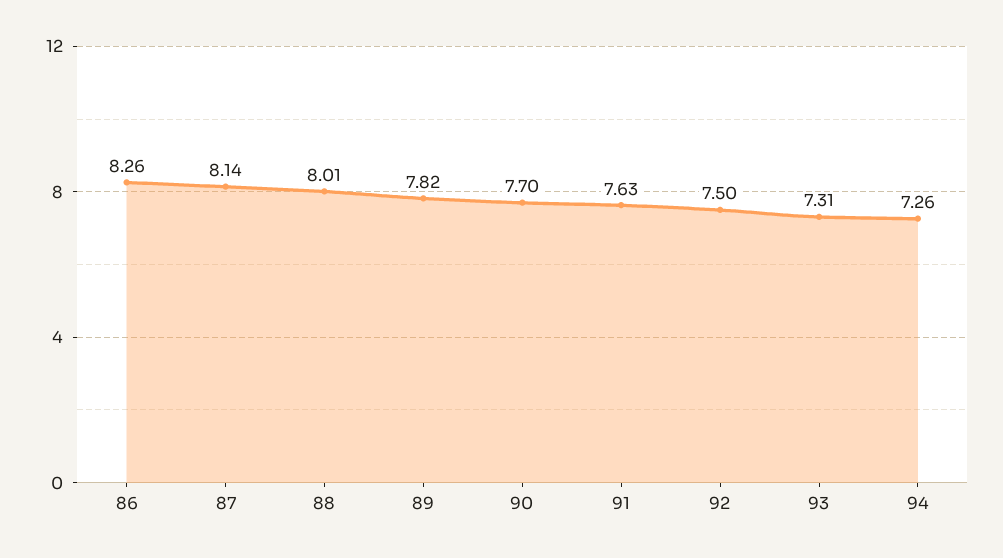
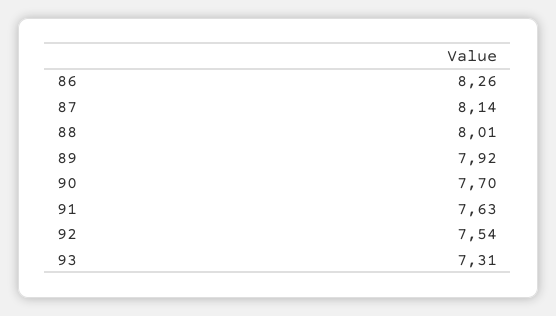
  {
    "86": 8.26,
    "87": 8.14,
    "88": 8.01,
-   "89": 7.82,
+   "89": 7.92,
    "90": 7.7,
    "91": 7.63,
-   "92": 7.5,
+   "92": 7.54,
-   "93": 7.31,
+   "93": 7.31
-   "94": 7.26
  }

